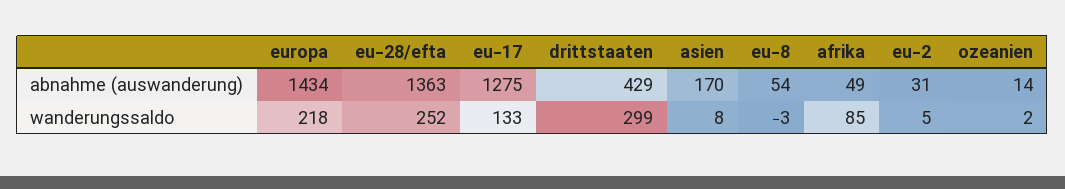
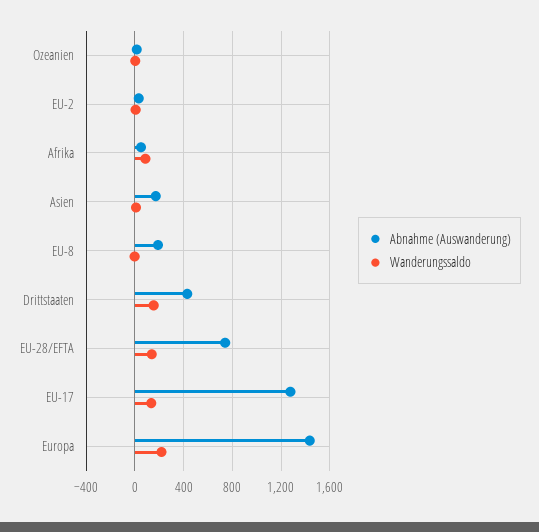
  {
    "abnahme (auswanderung)": {
      "europa": 1434,
-     "eu-28/efta": 1363,
+     "eu-28/efta": 750,
      "eu-17": 1275,
      "drittstaaten": 429,
      "asien": 170,
-     "eu-8": 54,
+     "eu-8": 200,
      "afrika": 49,
      "eu-2": 31,
      "ozeanien": 14
    },
    "wanderungssaldo": {
      "europa": 218,
-     "eu-28/efta": 252,
+     "eu-28/efta": 150,
      "eu-17": 133,
-     "drittstaaten": 299,
+     "drittstaaten": 150,
      "asien": 8,
      "eu-8": -3,
      "afrika": 85,
      "eu-2": 5,
      "ozeanien": 2
    }
  }

